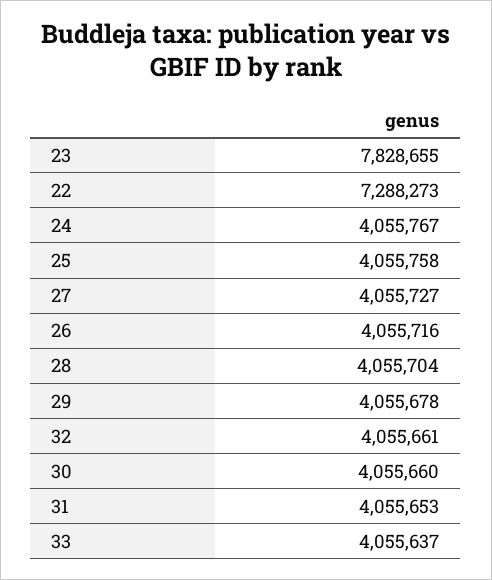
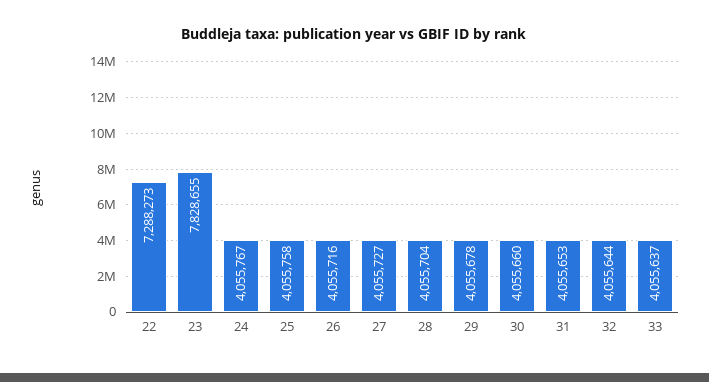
  {
    "23": 7828655,
    "22": 7288273,
    "24": 4055767,
    "25": 4055758,
    "27": 4055727,
    "26": 4055716,
    "28": 4055704,
    "29": 4055678,
-   "32": 4055661,
+   "32": 4055644,
    "30": 4055660,
    "31": 4055653,
    "33": 4055637
  }

